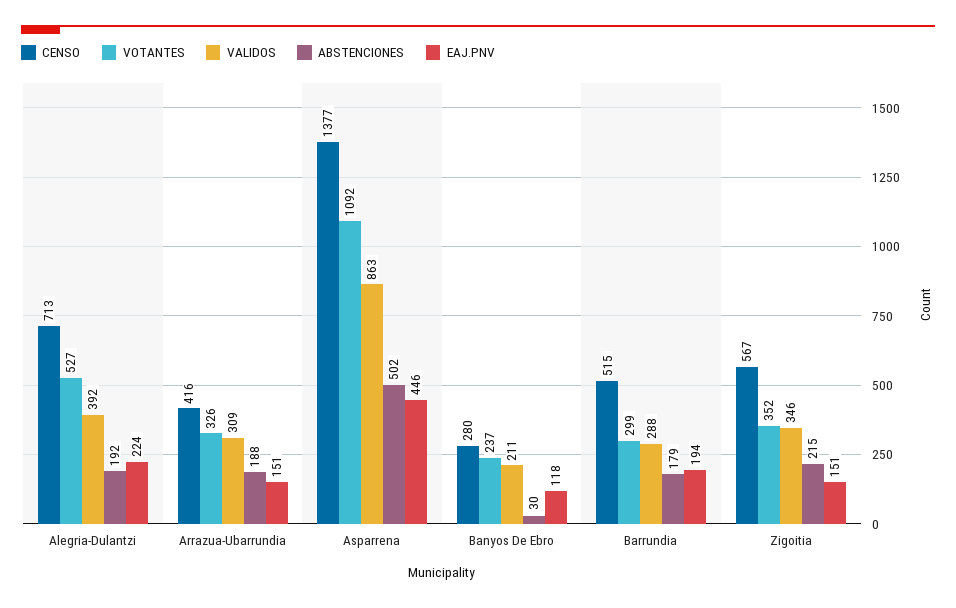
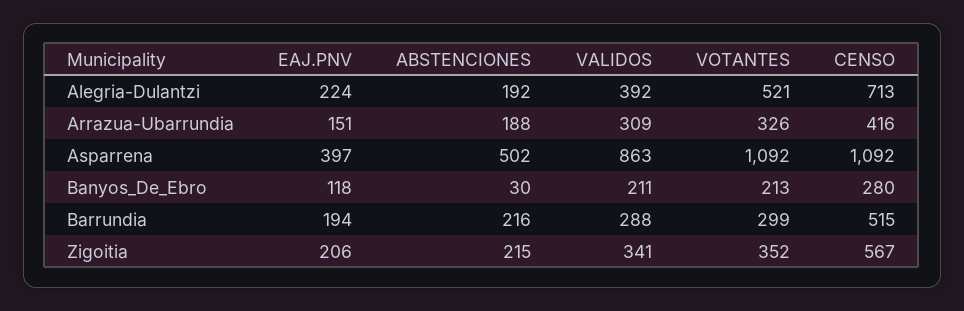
  {
    "CENSO": {
      "Alegria-Dulantzi": 713,
      "Arrazua-Ubarrundia": 416,
-     "Asparrena": 1377,
+     "Asparrena": 1092,
      "Banyos De Ebro": 280,
      "Barrundia": 515,
      "Zigoitia": 567
    },
    "VOTANTES": {
-     "Alegria-Dulantzi": 527,
+     "Alegria-Dulantzi": 521,
      "Arrazua-Ubarrundia": 326,
      "Asparrena": 1092,
-     "Banyos De Ebro": 237,
+     "Banyos De Ebro": 213,
      "Barrundia": 299,
      "Zigoitia": 352
    },
    "VALIDOS": {
      "Alegria-Dulantzi": 392,
      "Arrazua-Ubarrundia": 309,
      "Asparrena": 863,
      "Banyos De Ebro": 211,
      "Barrundia": 288,
-     "Zigoitia": 346
+     "Zigoitia": 341
    },
    "ABSTENCIONES": {
      "Alegria-Dulantzi": 192,
      "Arrazua-Ubarrundia": 188,
      "Asparrena": 502,
      "Banyos De Ebro": 30,
-     "Barrundia": 179,
+     "Barrundia": 216,
      "Zigoitia": 215
    },
    "EAJ.PNV": {
      "Alegria-Dulantzi": 224,
      "Arrazua-Ubarrundia": 151,
-     "Asparrena": 446,
+     "Asparrena": 397,
      "Banyos De Ebro": 118,
      "Barrundia": 194,
-     "Zigoitia": 151
+     "Zigoitia": 206
    }
  }

